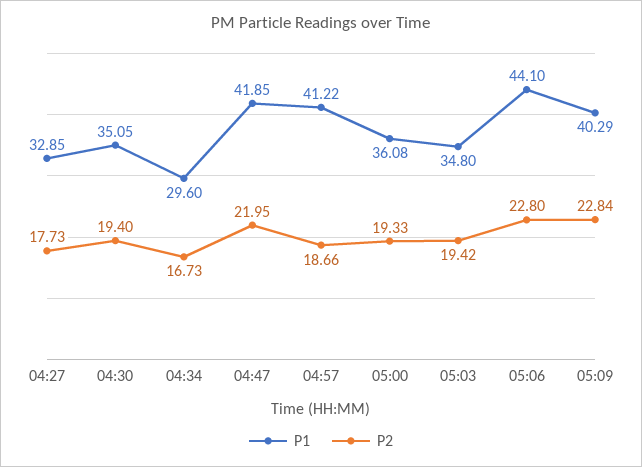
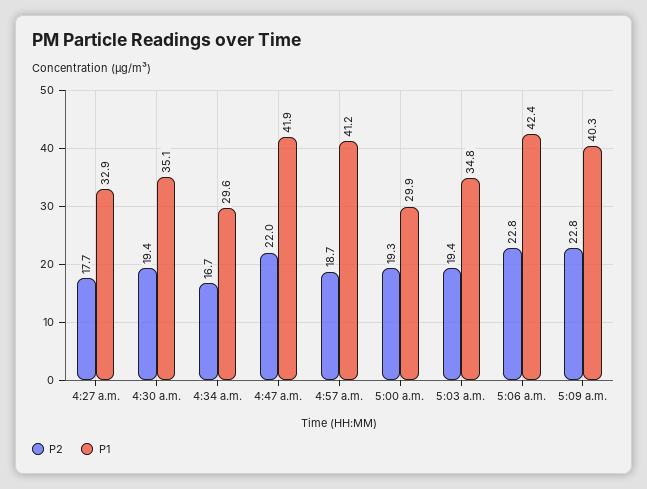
  {
    "P1": {
      "04:27": 32.85,
      "04:30": 35.05,
      "04:34": 29.6,
      "04:47": 41.85,
      "04:57": 41.22,
-     "05:00": 36.08,
+     "05:00": 29.9,
      "05:03": 34.8,
-     "05:06": 44.1,
+     "05:06": 42.4,
      "05:09": 40.29
    },
    "P2": {
      "04:27": 17.73,
      "04:30": 19.4,
      "04:34": 16.73,
      "04:47": 21.95,
      "04:57": 18.66,
      "05:00": 19.33,
      "05:03": 19.42,
      "05:06": 22.8,
      "05:09": 22.84
    }
  }

